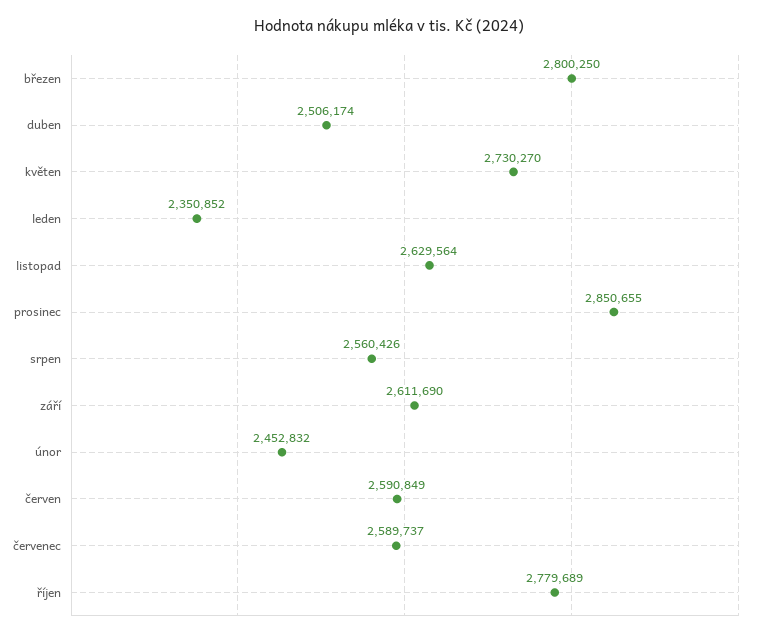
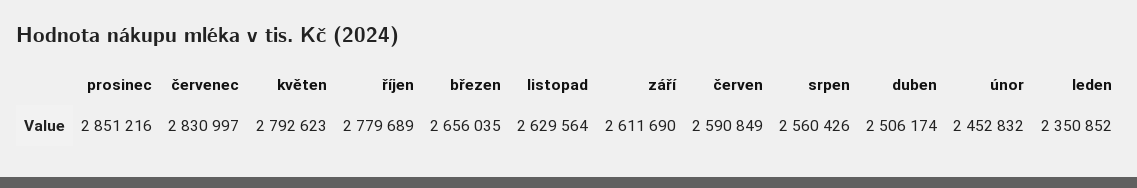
  {
-   "březen": 2800250,
+   "březen": 2656035,
    "duben": 2506174,
-   "květen": 2730270,
+   "květen": 2792623,
    "leden": 2350852,
    "listopad": 2629564,
-   "prosinec": 2850655,
+   "prosinec": 2851216,
    "srpen": 2560426,
    "září": 2611690,
    "únor": 2452832,
    "červen": 2590849,
-   "červenec": 2589737,
+   "červenec": 2830997,
    "říjen": 2779689
  }

